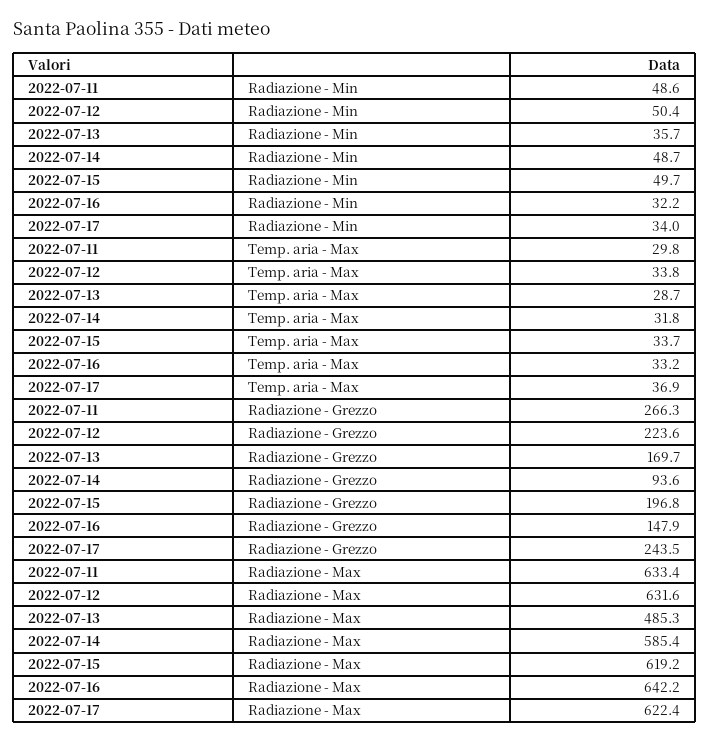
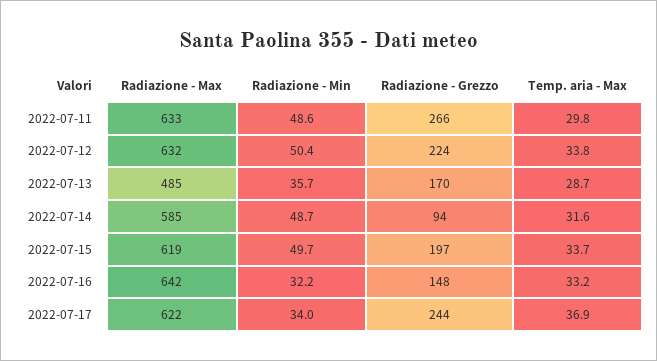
  {
    "2022-07-11": {
      "Radiazione - Min": 48.6,
      "Temp. aria - Max": 29.8,
      "Radiazione - Grezzo": 266.3,
      "Radiazione - Max": 633.4
    },
    "2022-07-12": {
      "Radiazione - Min": 50.4,
      "Temp. aria - Max": 33.8,
      "Radiazione - Grezzo": 223.6,
      "Radiazione - Max": 631.6
    },
    "2022-07-13": {
      "Radiazione - Min": 35.7,
      "Temp. aria - Max": 28.7,
      "Radiazione - Grezzo": 169.7,
      "Radiazione - Max": 485.3
    },
    "2022-07-14": {
      "Radiazione - Min": 48.7,
-     "Temp. aria - Max": 31.8,
+     "Temp. aria - Max": 31.6,
      "Radiazione - Grezzo": 93.6,
      "Radiazione - Max": 585.4
    },
    "2022-07-15": {
      "Radiazione - Min": 49.7,
      "Temp. aria - Max": 33.7,
      "Radiazione - Grezzo": 196.8,
      "Radiazione - Max": 619.2
    },
    "2022-07-16": {
      "Radiazione - Min": 32.2,
      "Temp. aria - Max": 33.2,
      "Radiazione - Grezzo": 147.9,
      "Radiazione - Max": 642.2
    },
    "2022-07-17": {
      "Radiazione - Min": 34,
      "Temp. aria - Max": 36.9,
      "Radiazione - Grezzo": 243.5,
      "Radiazione - Max": 622.4
    }
  }

